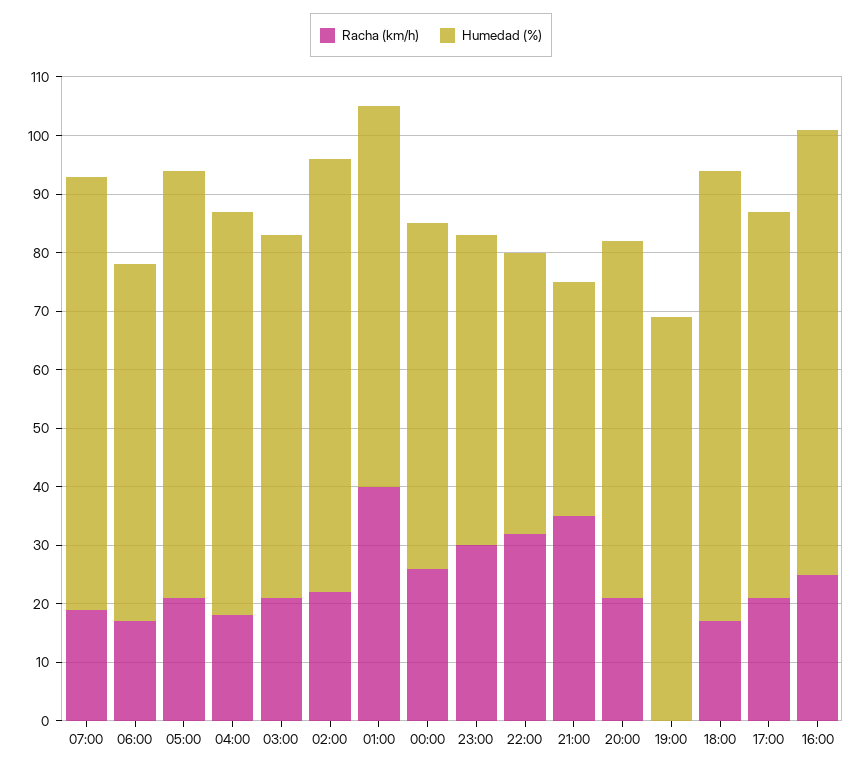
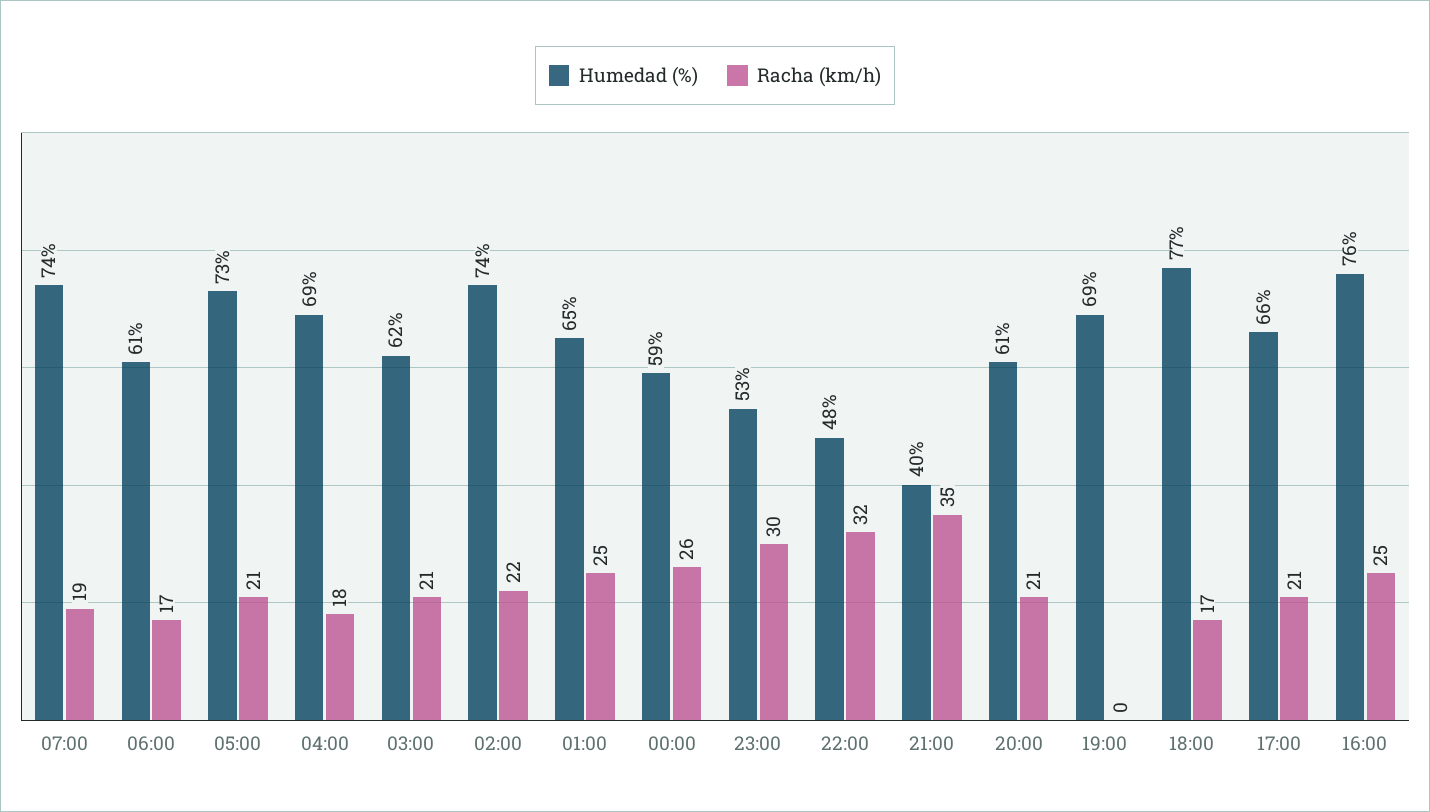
  {
    "Racha (km/h)": {
      "07:00": 19,
      "06:00": 17,
      "05:00": 21,
      "04:00": 18,
      "03:00": 21,
      "02:00": 22,
-     "01:00": 40,
+     "01:00": 25,
      "00:00": 26,
      "23:00": 30,
      "22:00": 32,
      "21:00": 35,
      "20:00": 21,
      "19:00": 0,
      "18:00": 17,
      "17:00": 21,
      "16:00": 25
    },
    "Humedad (%)": {
      "07:00": 74,
      "06:00": 61,
      "05:00": 73,
      "04:00": 69,
      "03:00": 62,
      "02:00": 74,
      "01:00": 65,
      "00:00": 59,
      "23:00": 53,
      "22:00": 48,
      "21:00": 40,
      "20:00": 61,
      "19:00": 69,
      "18:00": 77,
      "17:00": 66,
      "16:00": 76
    }
  }

